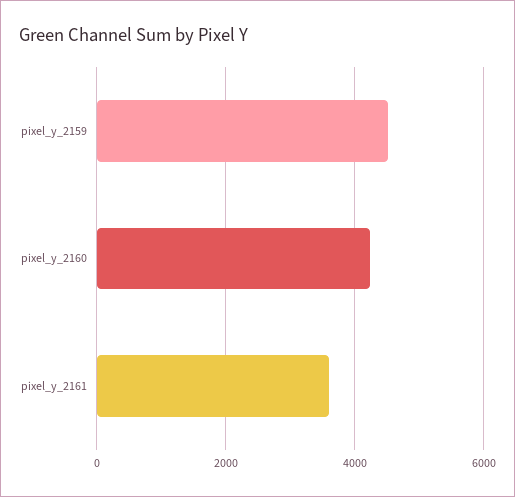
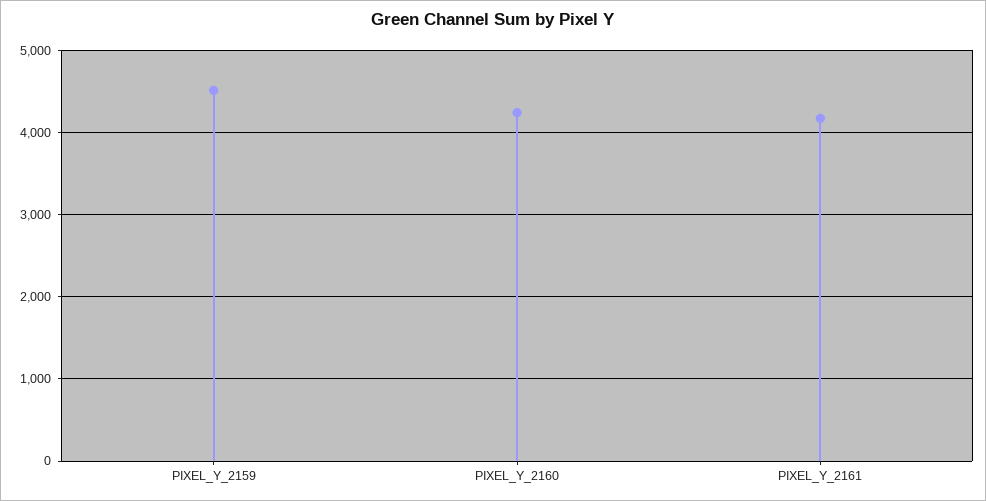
  {
    "pixel_y_2159": 4500,
    "pixel_y_2160": 4200,
-   "pixel_y_2161": 3600
+   "pixel_y_2161": 4200
  }

